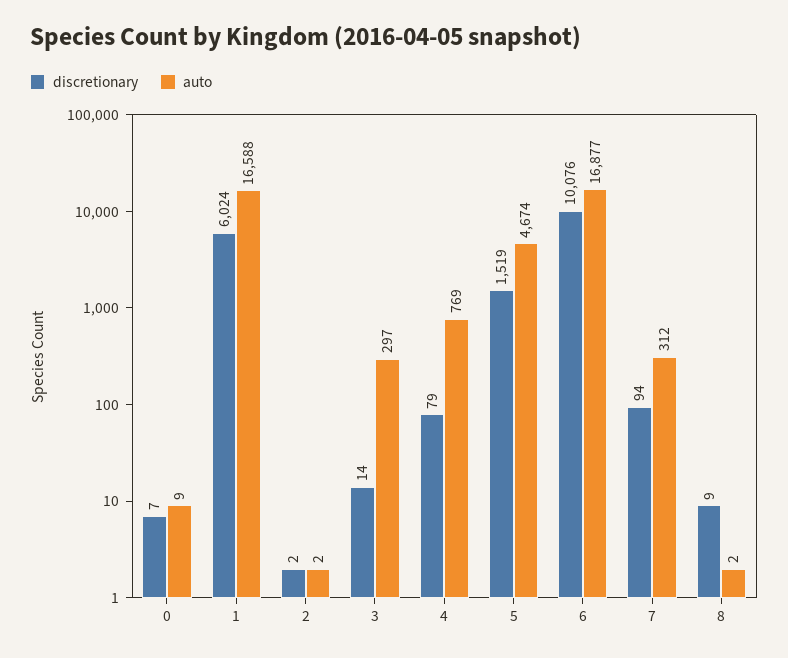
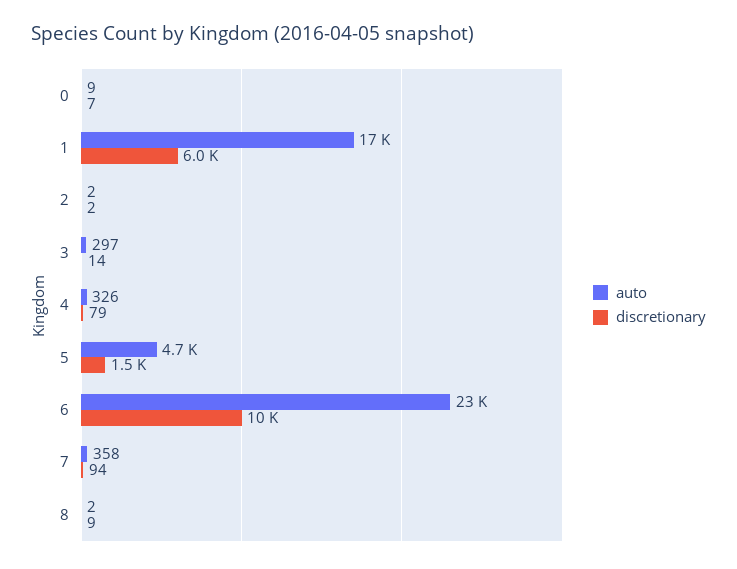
  {
    "discretionary": {
      "0": 7,
      "1": 6024,
      "2": 2,
      "3": 14,
      "4": 79,
      "5": 1519,
      "6": 10076,
      "7": 94,
      "8": 9
    },
    "auto": {
      "0": 9,
      "1": 16588,
      "2": 2,
      "3": 297,
-     "4": 769,
+     "4": 326,
      "5": 4674,
-     "6": 16877,
+     "6": 23000,
-     "7": 312,
+     "7": 358,
      "8": 2
    }
  }

